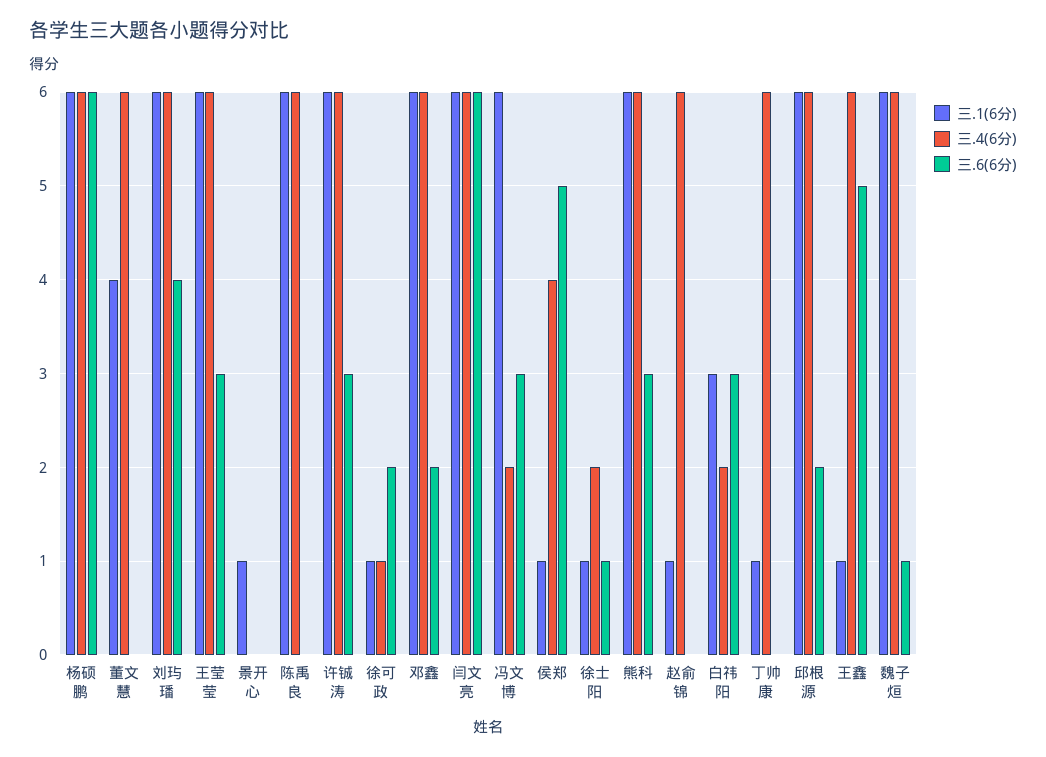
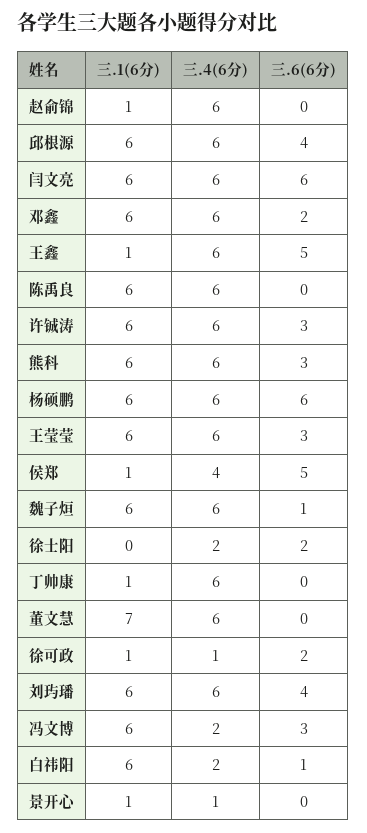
  {
    "三.1(6分)": {
      "杨硕鹏": 6,
-     "董文慧": 4,
+     "董文慧": 7,
      "刘玙璠": 6,
      "王莹莹": 6,
      "景开心": 1,
      "陈禹良": 6,
      "许铖涛": 6,
      "徐可政": 1,
      "邓鑫": 6,
      "闫文亮": 6,
      "冯文博": 6,
      "侯郑": 1,
-     "徐士阳": 1,
+     "徐士阳": 0,
      "熊科": 6,
      "赵俞锦": 1,
-     "白祎阳": 3,
+     "白祎阳": 6,
      "丁帅康": 1,
      "邱根源": 6,
      "王鑫": 1,
      "魏子烜": 6
    },
    "三.4(6分)": {
      "杨硕鹏": 6,
      "董文慧": 6,
      "刘玙璠": 6,
      "王莹莹": 6,
-     "景开心": 0,
+     "景开心": 1,
      "陈禹良": 6,
      "许铖涛": 6,
      "徐可政": 1,
      "邓鑫": 6,
      "闫文亮": 6,
      "冯文博": 2,
      "侯郑": 4,
      "徐士阳": 2,
      "熊科": 6,
      "赵俞锦": 6,
      "白祎阳": 2,
      "丁帅康": 6,
      "邱根源": 6,
      "王鑫": 6,
      "魏子烜": 6
    },
    "三.6(6分)": {
      "杨硕鹏": 6,
      "董文慧": 0,
      "刘玙璠": 4,
      "王莹莹": 3,
      "景开心": 0,
      "陈禹良": 0,
      "许铖涛": 3,
      "徐可政": 2,
      "邓鑫": 2,
      "闫文亮": 6,
      "冯文博": 3,
      "侯郑": 5,
-     "徐士阳": 1,
+     "徐士阳": 2,
      "熊科": 3,
      "赵俞锦": 0,
-     "白祎阳": 3,
+     "白祎阳": 1,
      "丁帅康": 0,
-     "邱根源": 2,
+     "邱根源": 4,
      "王鑫": 5,
      "魏子烜": 1
    }
  }

